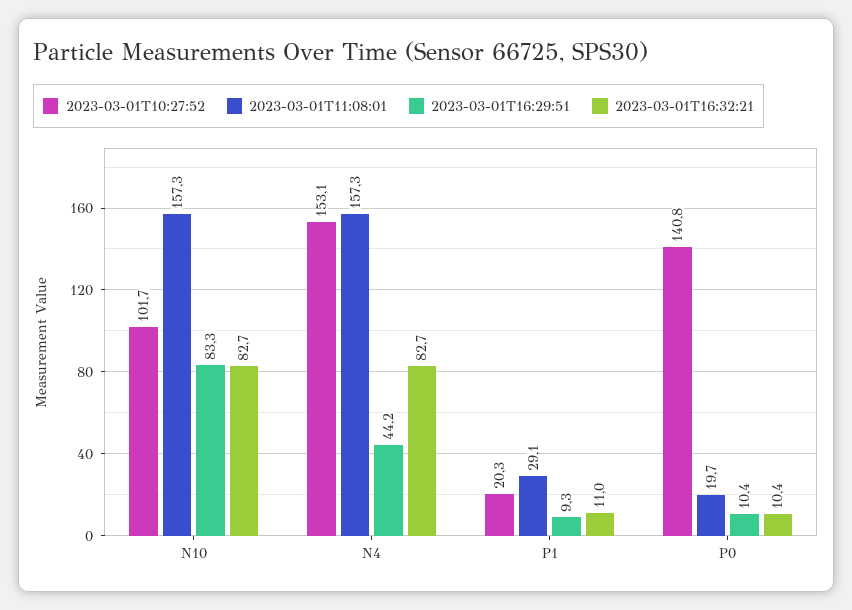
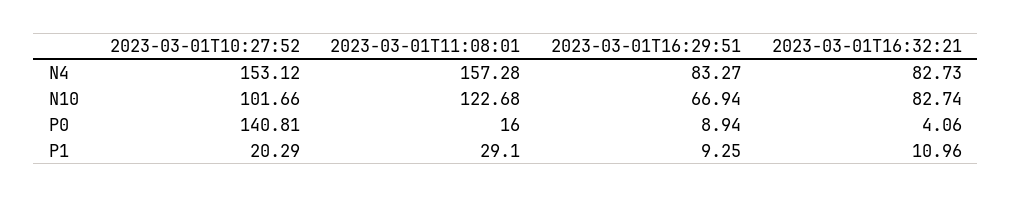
  {
    "2023-03-01T10:27:52": {
      "N10": 101.66,
      "N4": 153.12,
      "P1": 20.29,
      "P0": 140.81
    },
    "2023-03-01T11:08:01": {
-     "N10": 157.3,
+     "N10": 122.68,
      "N4": 157.28,
      "P1": 29.1,
-     "P0": 19.7
+     "P0": 16
    },
    "2023-03-01T16:29:51": {
-     "N10": 83.3,
+     "N10": 66.94,
-     "N4": 44.2,
+     "N4": 83.27,
      "P1": 9.25,
-     "P0": 10.4
+     "P0": 8.94
    },
    "2023-03-01T16:32:21": {
      "N10": 82.74,
      "N4": 82.73,
      "P1": 10.96,
-     "P0": 10.4
+     "P0": 4.06
    }
  }

